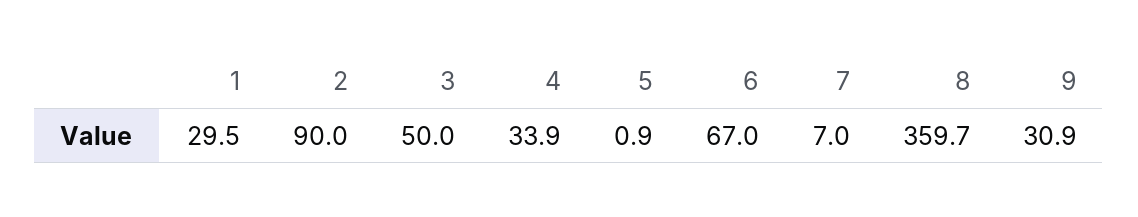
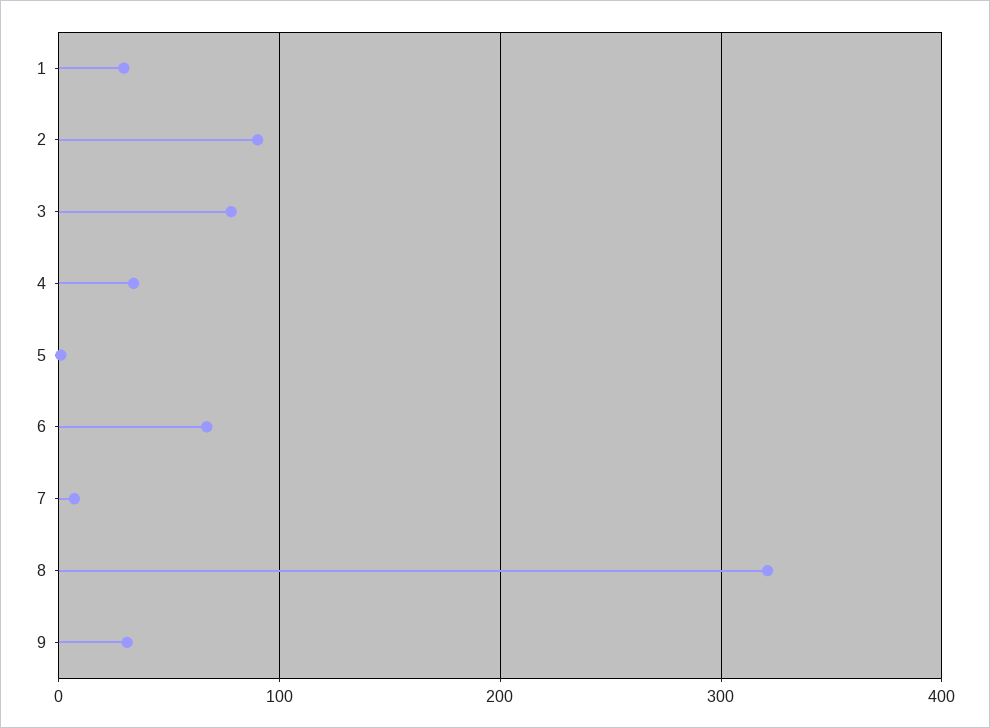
  {
    "1": 29.5,
    "2": 90,
-   "3": 50,
+   "3": 80,
    "4": 33.9,
    "5": 0.9,
    "6": 67,
    "7": 7,
-   "8": 359.7,
+   "8": 320,
    "9": 30.9
  }

